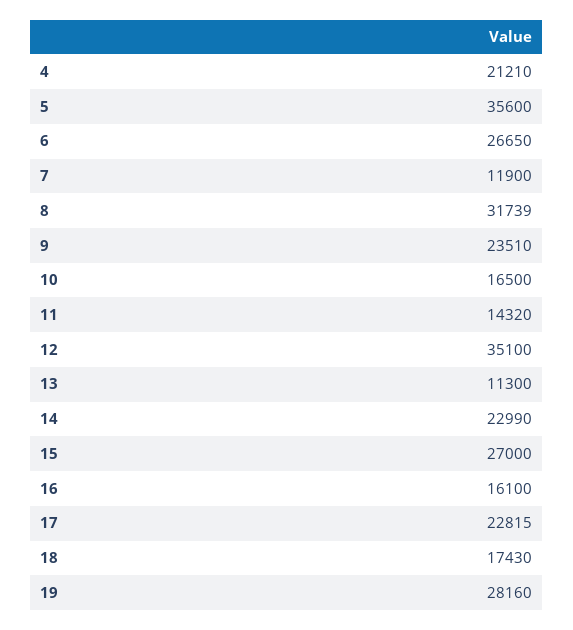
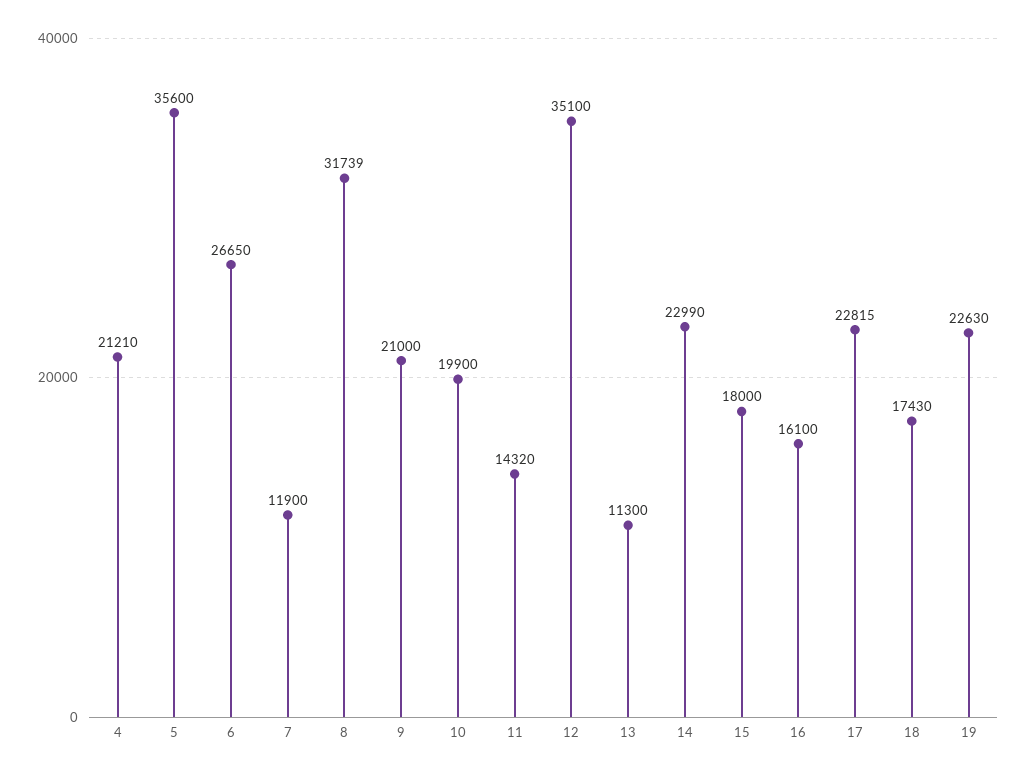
  {
    "4": 21210,
    "5": 35600,
    "6": 26650,
    "7": 11900,
    "8": 31739,
-   "9": 23510,
+   "9": 21000,
-   "10": 16500,
+   "10": 19900,
    "11": 14320,
    "12": 35100,
    "13": 11300,
    "14": 22990,
-   "15": 27000,
+   "15": 18000,
    "16": 16100,
    "17": 22815,
    "18": 17430,
-   "19": 28160
+   "19": 22630
  }

